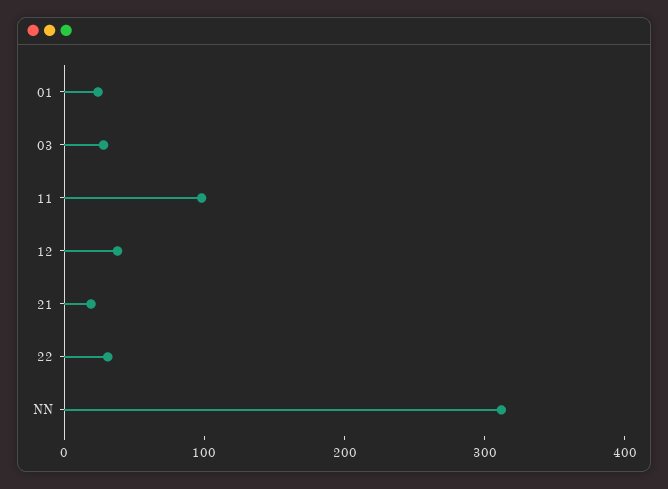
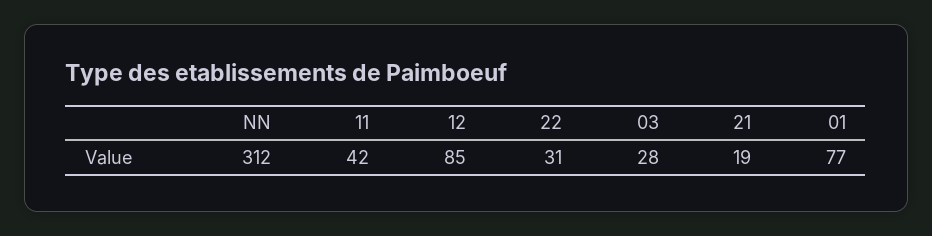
  {
-   "01": 20,
+   "01": 77,
    "03": 28,
-   "11": 100,
+   "11": 42,
-   "12": 40,
+   "12": 85,
    "21": 19,
    "22": 31,
    "NN": 312
  }

